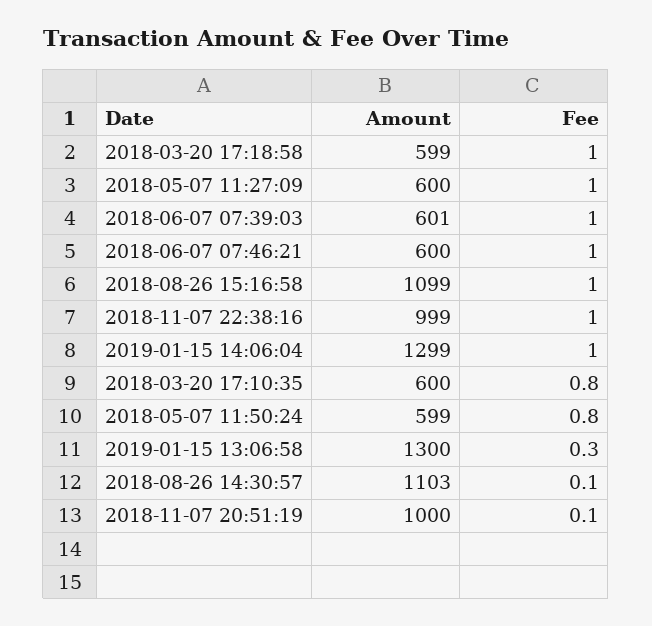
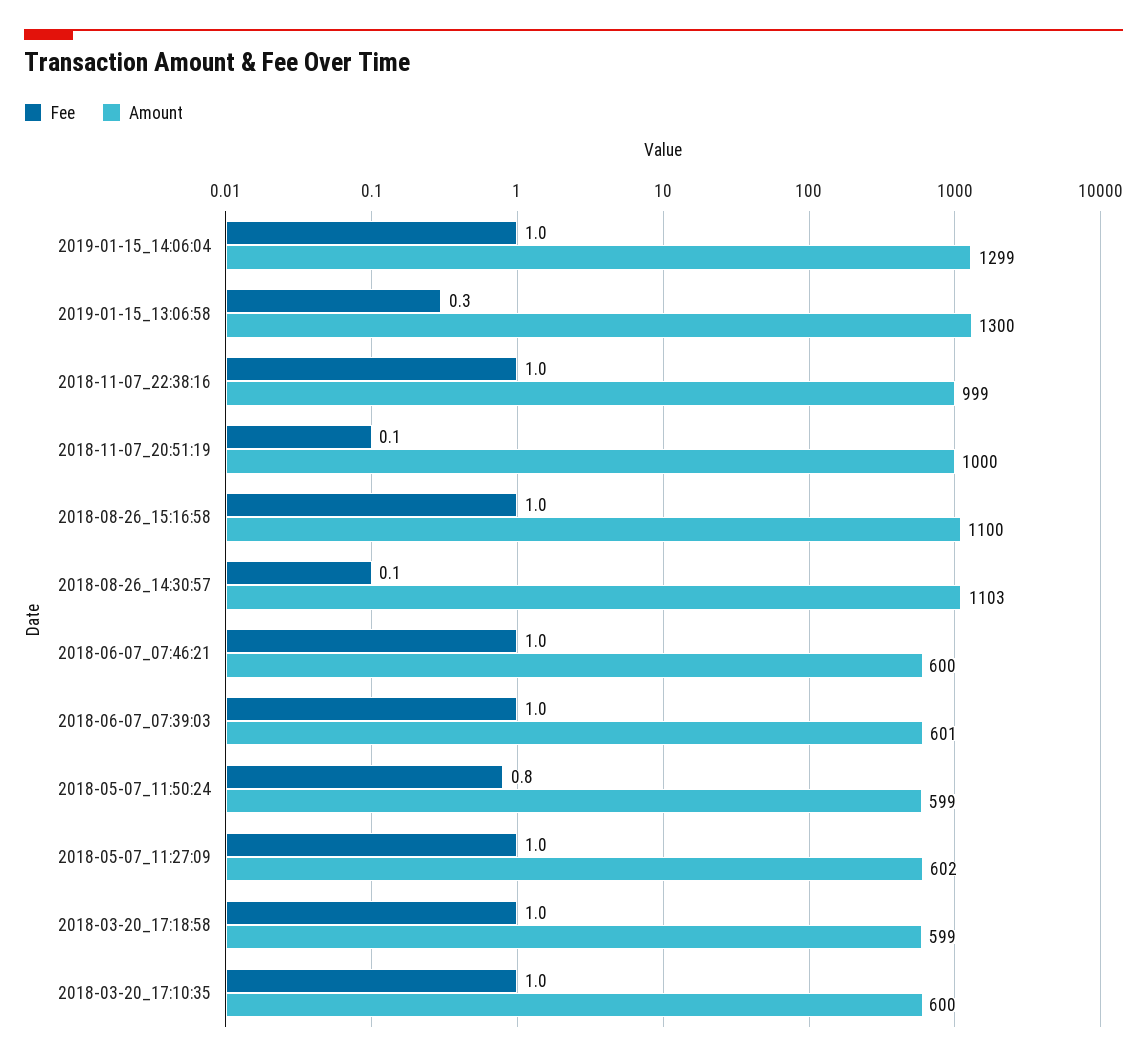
  {
    "Amount": {
      "2018-03-20 17:18:58": 599,
-     "2018-05-07 11:27:09": 600,
+     "2018-05-07 11:27:09": 602,
      "2018-06-07 07:39:03": 601,
      "2018-06-07 07:46:21": 600,
-     "2018-08-26 15:16:58": 1099,
+     "2018-08-26 15:16:58": 1100,
      "2018-11-07 22:38:16": 999,
      "2019-01-15 14:06:04": 1299,
      "2018-03-20 17:10:35": 600,
      "2018-05-07 11:50:24": 599,
      "2019-01-15 13:06:58": 1300,
      "2018-08-26 14:30:57": 1103,
      "2018-11-07 20:51:19": 1000
    },
    "Fee": {
      "2018-03-20 17:18:58": 1,
      "2018-05-07 11:27:09": 1,
      "2018-06-07 07:39:03": 1,
      "2018-06-07 07:46:21": 1,
      "2018-08-26 15:16:58": 1,
      "2018-11-07 22:38:16": 1,
      "2019-01-15 14:06:04": 1,
-     "2018-03-20 17:10:35": 0.8,
+     "2018-03-20 17:10:35": 1,
      "2018-05-07 11:50:24": 0.8,
      "2019-01-15 13:06:58": 0.3,
      "2018-08-26 14:30:57": 0.1,
      "2018-11-07 20:51:19": 0.1
    }
  }

